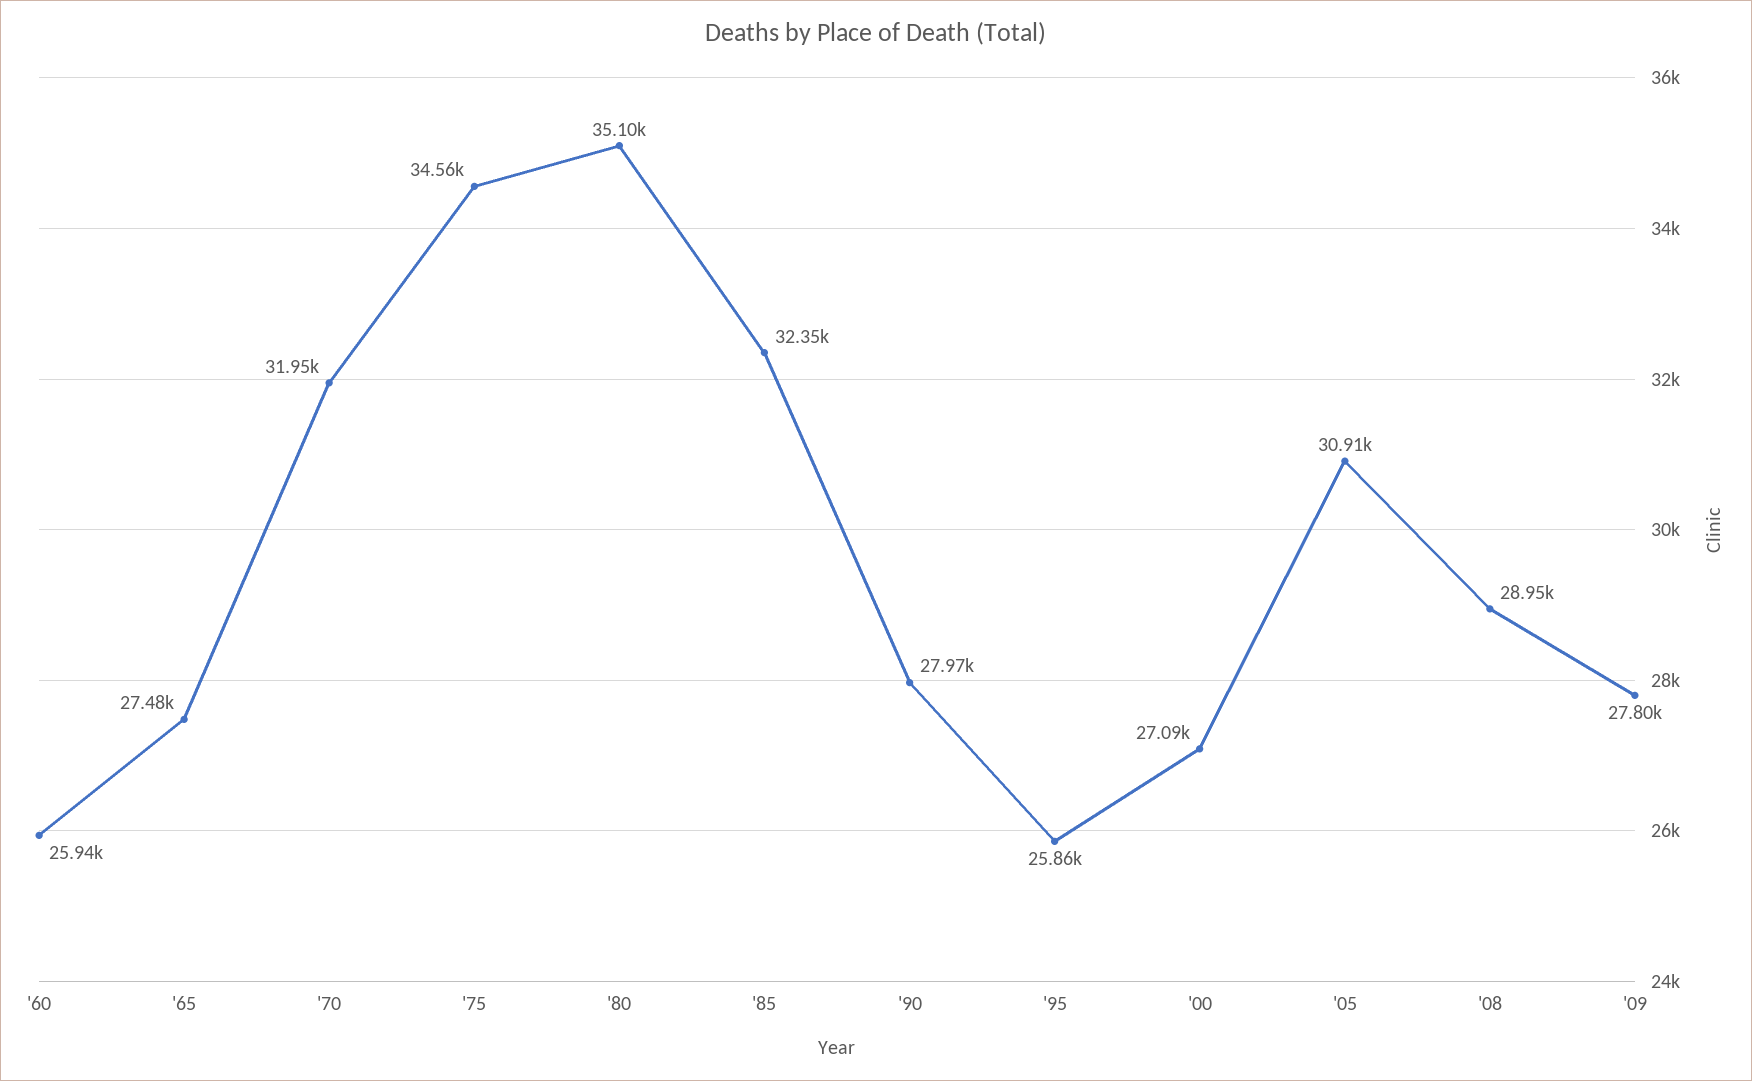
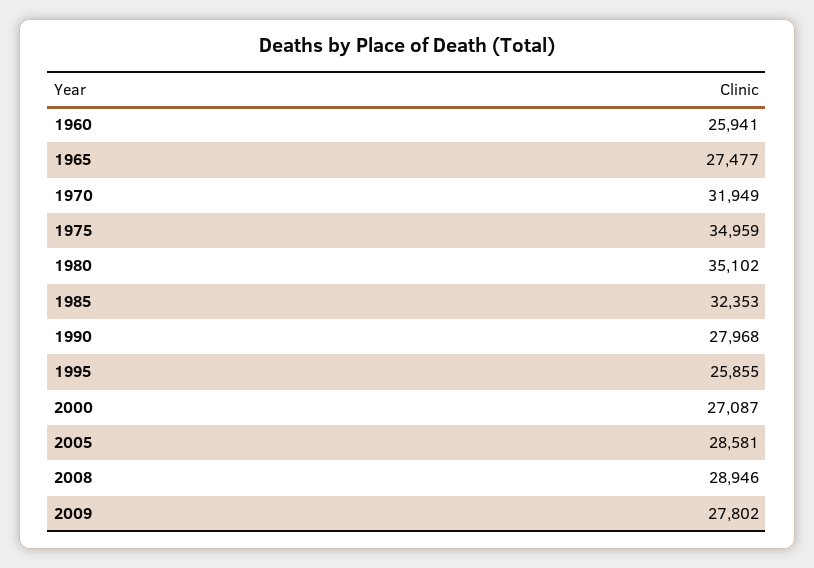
  {
    "'60": 25941,
    "'65": 27477,
    "'70": 31949,
-   "'75": 34560,
+   "'75": 34959,
    "'80": 35102,
    "'85": 32353,
    "'90": 27968,
    "'95": 25855,
    "'00": 27087,
-   "'05": 30910,
+   "'05": 28581,
    "'08": 28946,
    "'09": 27802
  }

